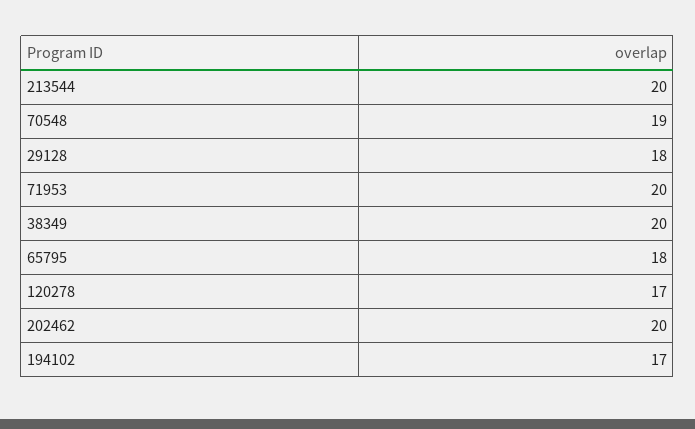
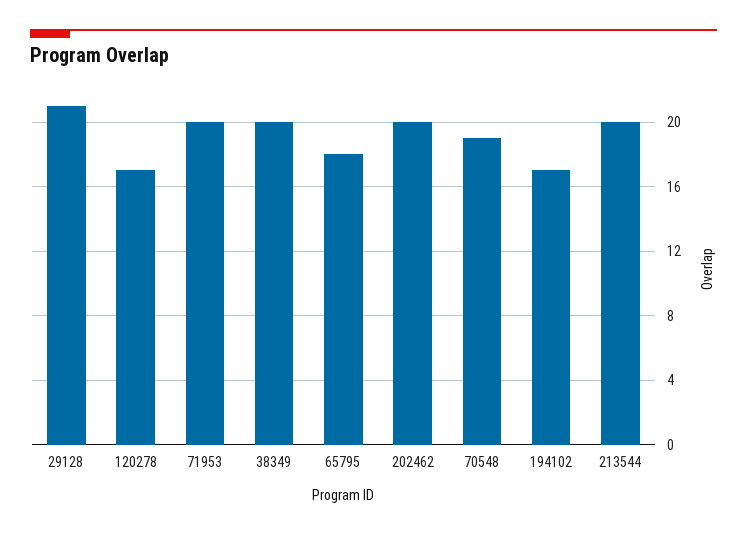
  {
    "213544": 20,
    "70548": 19,
-   "29128": 18,
+   "29128": 21,
    "71953": 20,
    "38349": 20,
    "65795": 18,
    "120278": 17,
    "202462": 20,
    "194102": 17
  }

